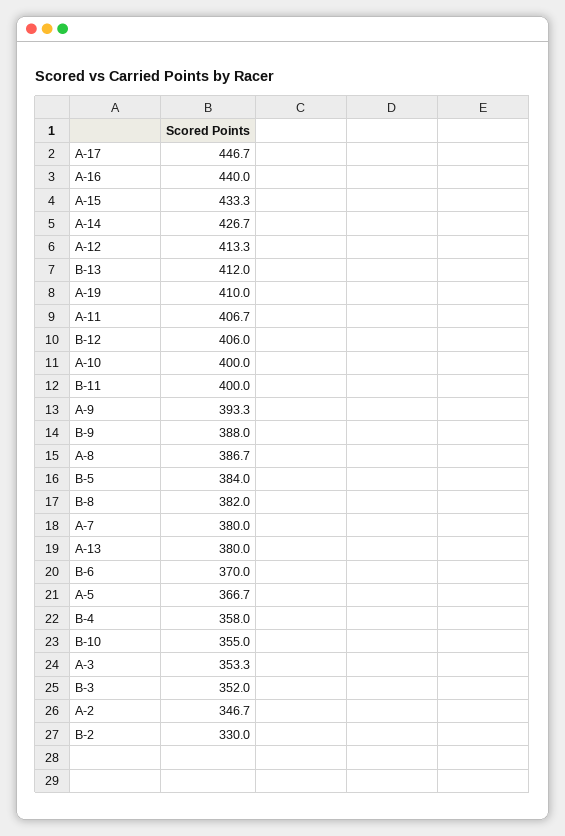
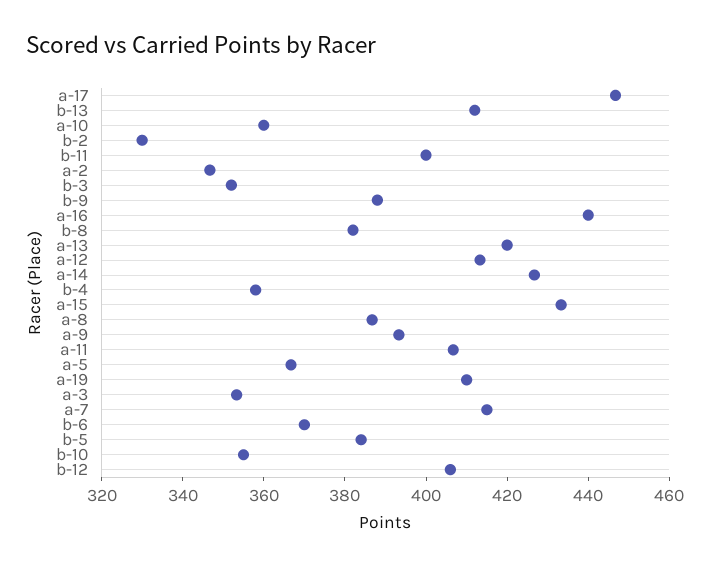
  {
    "A-17": 446.7,
    "A-16": 440,
    "A-15": 433.3,
    "A-14": 426.7,
    "A-12": 413.3,
    "B-13": 412,
    "A-19": 410,
    "A-11": 406.7,
    "B-12": 406,
-   "A-10": 400,
+   "A-10": 360,
    "B-11": 400,
    "A-9": 393.3,
    "B-9": 388,
    "A-8": 386.7,
    "B-5": 384,
    "B-8": 382,
-   "A-7": 380,
+   "A-7": 415,
-   "A-13": 380,
+   "A-13": 420,
    "B-6": 370,
    "A-5": 366.7,
    "B-4": 358,
    "B-10": 355,
    "A-3": 353.3,
    "B-3": 352,
    "A-2": 346.7,
    "B-2": 330
  }

